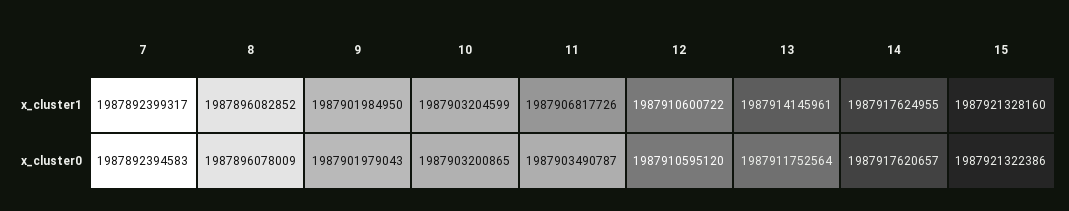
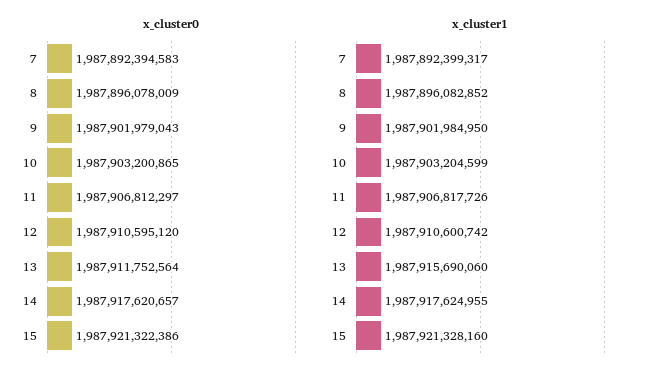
  {
    "x_cluster1": {
      "7": 1987892399317,
      "8": 1987896082852,
      "9": 1987901984950,
      "10": 1987903204599,
      "11": 1987906817726,
-     "12": 1987910600722,
+     "12": 1987910600742,
-     "13": 1987914145961,
+     "13": 1987915690060,
      "14": 1987917624955,
      "15": 1987921328160
    },
    "x_cluster0": {
      "7": 1987892394583,
      "8": 1987896078009,
      "9": 1987901979043,
      "10": 1987903200865,
-     "11": 1987903490787,
+     "11": 1987906812297,
      "12": 1987910595120,
      "13": 1987911752564,
      "14": 1987917620657,
      "15": 1987921322386
    }
  }

